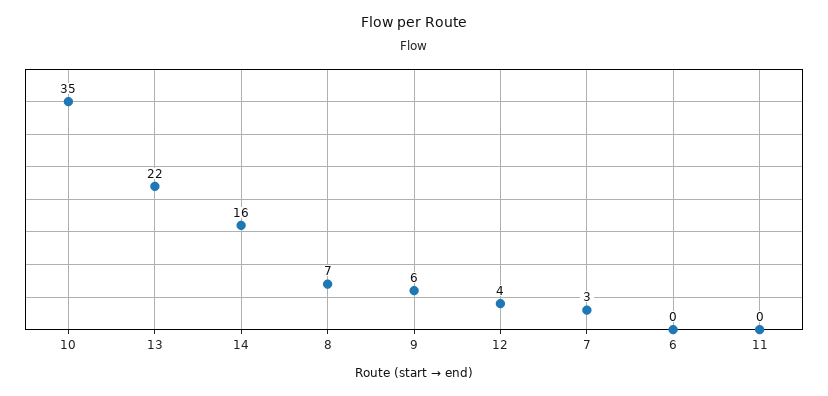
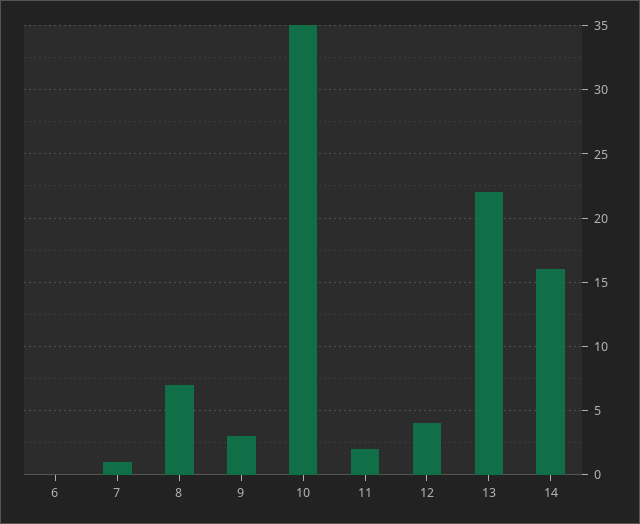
  {
    "10": 35,
    "13": 22,
    "14": 16,
    "8": 7,
-   "9": 6,
+   "9": 3,
    "12": 4,
-   "7": 3,
+   "7": 1,
    "6": 0,
-   "11": 0
+   "11": 2
  }

